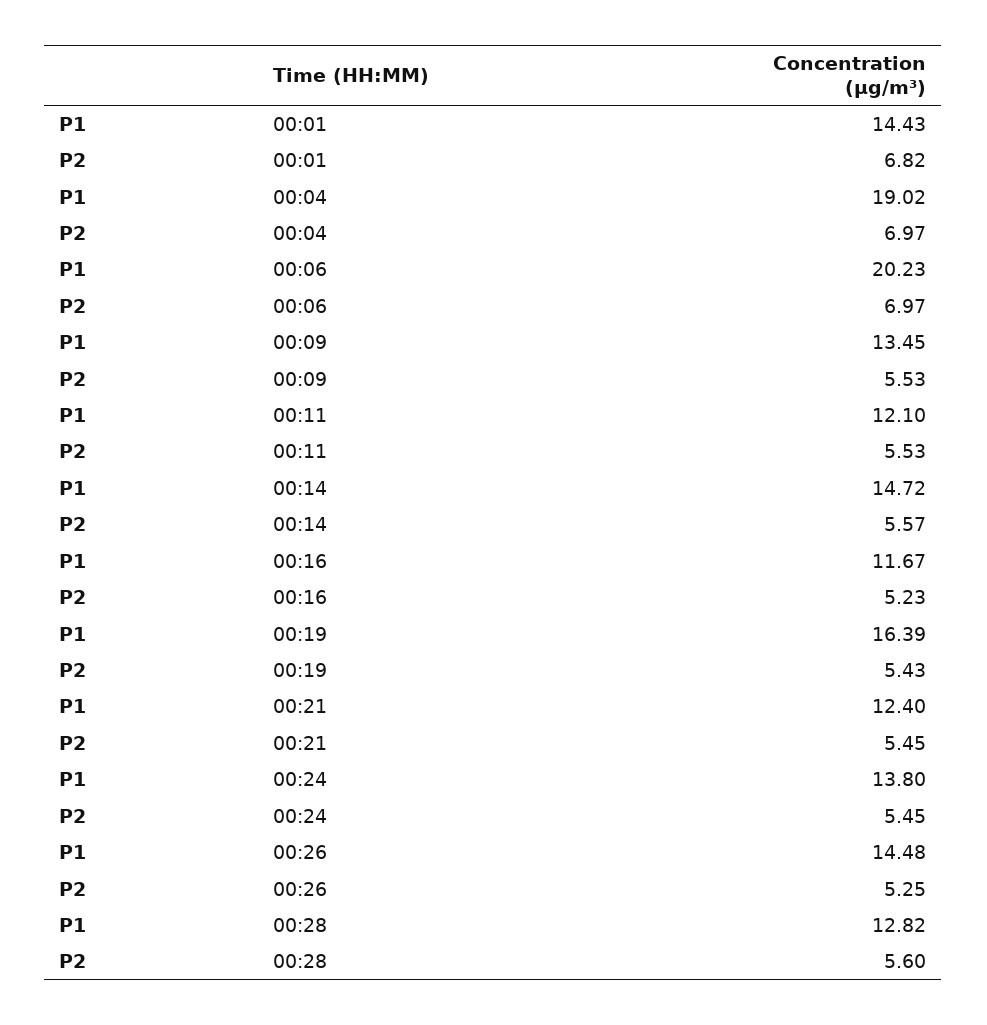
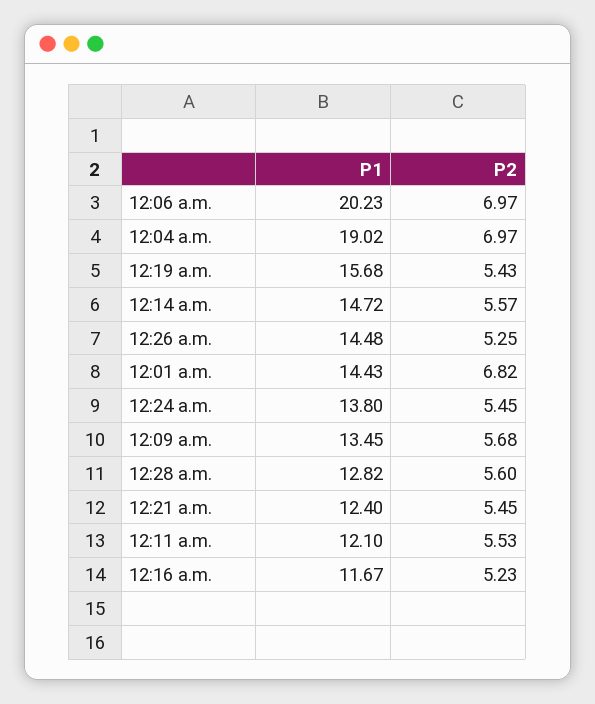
  {
    "P1": {
      "00:01": 14.43,
      "00:04": 19.02,
      "00:06": 20.23,
      "00:09": 13.45,
      "00:11": 12.1,
      "00:14": 14.72,
      "00:16": 11.67,
-     "00:19": 16.39,
+     "00:19": 15.68,
      "00:21": 12.4,
      "00:24": 13.8,
      "00:26": 14.48,
      "00:28": 12.82
    },
    "P2": {
      "00:01": 6.82,
      "00:04": 6.97,
      "00:06": 6.97,
-     "00:09": 5.53,
+     "00:09": 5.68,
      "00:11": 5.53,
      "00:14": 5.57,
      "00:16": 5.23,
      "00:19": 5.43,
      "00:21": 5.45,
      "00:24": 5.45,
      "00:26": 5.25,
      "00:28": 5.6
    }
  }

